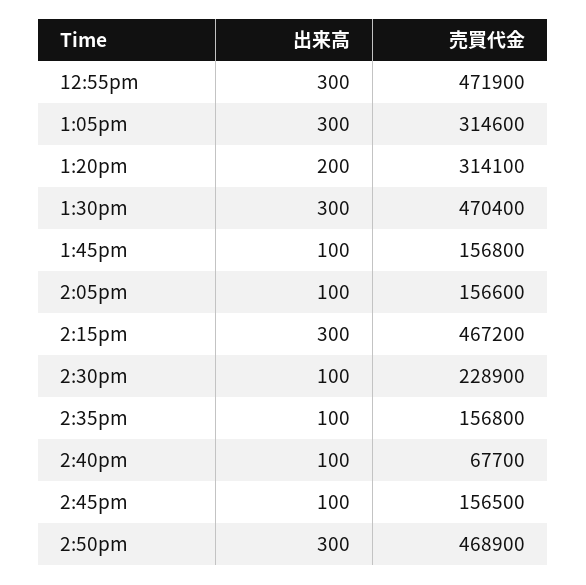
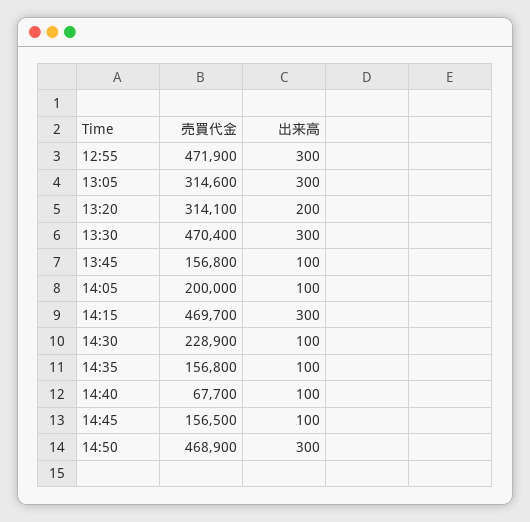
  {
    "出来高": {
      "12:55pm": 300,
      "1:05pm": 300,
      "1:20pm": 200,
      "1:30pm": 300,
      "1:45pm": 100,
      "2:05pm": 100,
      "2:15pm": 300,
      "2:30pm": 100,
      "2:35pm": 100,
      "2:40pm": 100,
      "2:45pm": 100,
      "2:50pm": 300
    },
    "売買代金": {
      "12:55pm": 471900,
      "1:05pm": 314600,
      "1:20pm": 314100,
      "1:30pm": 470400,
      "1:45pm": 156800,
-     "2:05pm": 156600,
+     "2:05pm": 200000,
-     "2:15pm": 467200,
+     "2:15pm": 469700,
      "2:30pm": 228900,
      "2:35pm": 156800,
      "2:40pm": 67700,
      "2:45pm": 156500,
      "2:50pm": 468900
    }
  }

